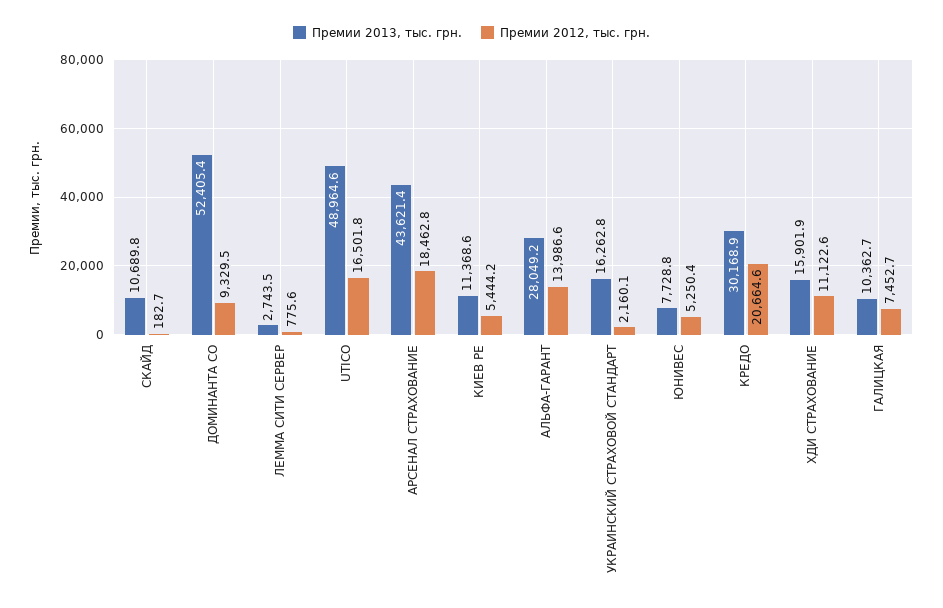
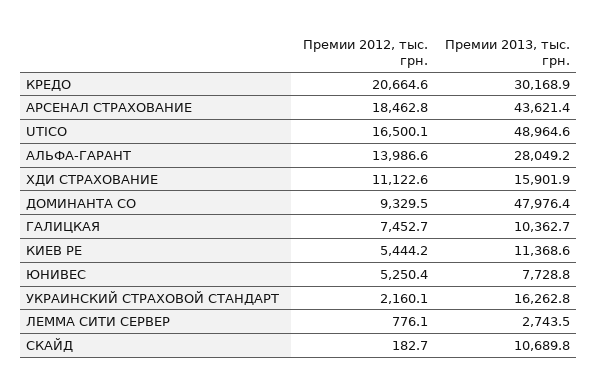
  {
    "Премии 2013, тыс. грн.": {
      "СКАЙД": 10689.8,
-     "ДОМИНАНТА СО": 52405.4,
+     "ДОМИНАНТА СО": 47976.4,
      "ЛЕММА СИТИ СЕРВЕР": 2743.5,
      "UTICO": 48964.6,
      "АРСЕНАЛ СТРАХОВАНИЕ": 43621.4,
      "КИЕВ РЕ": 11368.6,
      "АЛЬФА-ГАРАНТ": 28049.2,
      "УКРАИНСКИЙ СТРАХОВОЙ СТАНДАРТ": 16262.8,
      "ЮНИВЕС": 7728.8,
      "КРЕДО": 30168.9,
      "ХДИ СТРАХОВАНИЕ": 15901.9,
      "ГАЛИЦКАЯ": 10362.7
    },
    "Премии 2012, тыс. грн.": {
      "СКАЙД": 182.7,
      "ДОМИНАНТА СО": 9329.5,
-     "ЛЕММА СИТИ СЕРВЕР": 775.6,
+     "ЛЕММА СИТИ СЕРВЕР": 776.1,
-     "UTICO": 16501.8,
+     "UTICO": 16500.1,
      "АРСЕНАЛ СТРАХОВАНИЕ": 18462.8,
      "КИЕВ РЕ": 5444.2,
      "АЛЬФА-ГАРАНТ": 13986.6,
      "УКРАИНСКИЙ СТРАХОВОЙ СТАНДАРТ": 2160.1,
      "ЮНИВЕС": 5250.4,
      "КРЕДО": 20664.6,
      "ХДИ СТРАХОВАНИЕ": 11122.6,
      "ГАЛИЦКАЯ": 7452.7
    }
  }

